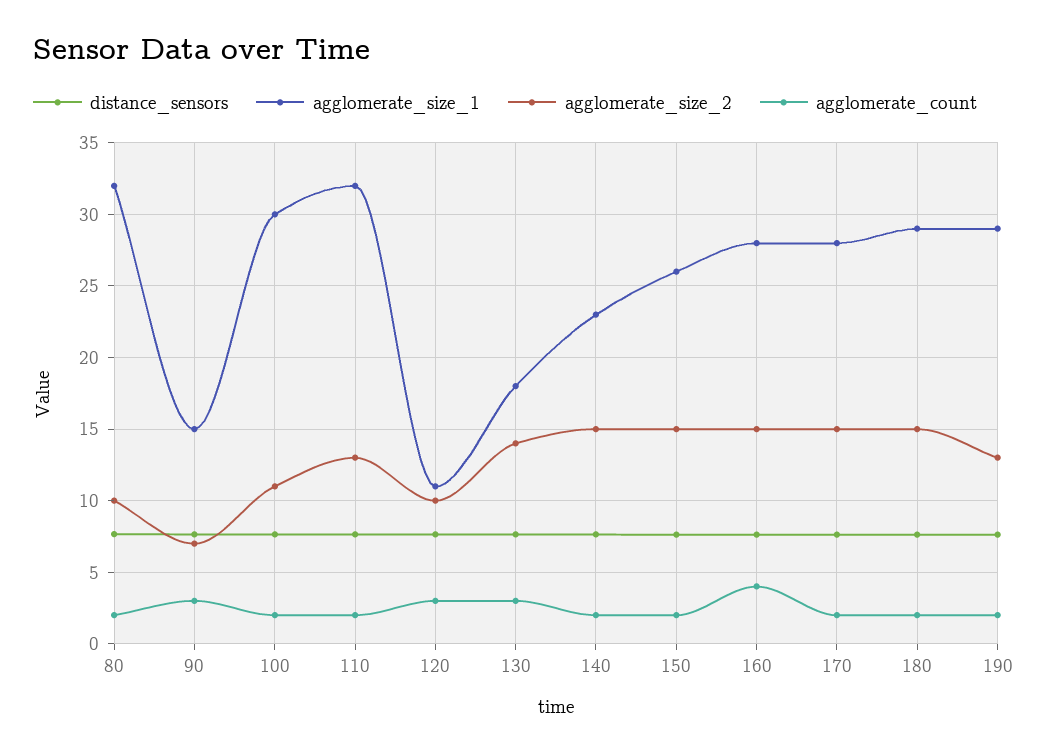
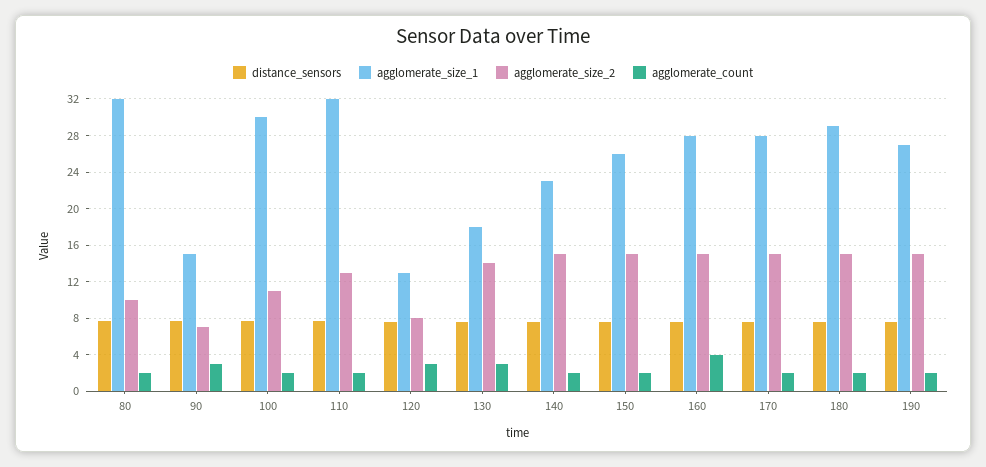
  {
    "distance_sensors": {
      "80": 7.5,
      "90": 7.5,
      "100": 7.5,
      "110": 7.5,
      "120": 7.5,
      "130": 7.5,
      "140": 7.5,
      "150": 7.5,
      "160": 7.5,
      "170": 7.5,
      "180": 7.5,
      "190": 7.5
    },
    "agglomerate_size_1": {
      "80": 32,
      "90": 15,
      "100": 30,
      "110": 32,
-     "120": 11,
+     "120": 13,
      "130": 18,
      "140": 23,
      "150": 26,
      "160": 28,
      "170": 28,
      "180": 29,
-     "190": 29
+     "190": 27
    },
    "agglomerate_size_2": {
      "80": 10,
      "90": 7,
      "100": 11,
      "110": 13,
-     "120": 10,
+     "120": 8,
      "130": 14,
      "140": 15,
      "150": 15,
      "160": 15,
      "170": 15,
      "180": 15,
-     "190": 13
+     "190": 15
    },
    "agglomerate_count": {
      "80": 2,
      "90": 3,
      "100": 2,
      "110": 2,
      "120": 3,
      "130": 3,
      "140": 2,
      "150": 2,
      "160": 4,
      "170": 2,
      "180": 2,
      "190": 2
    }
  }

